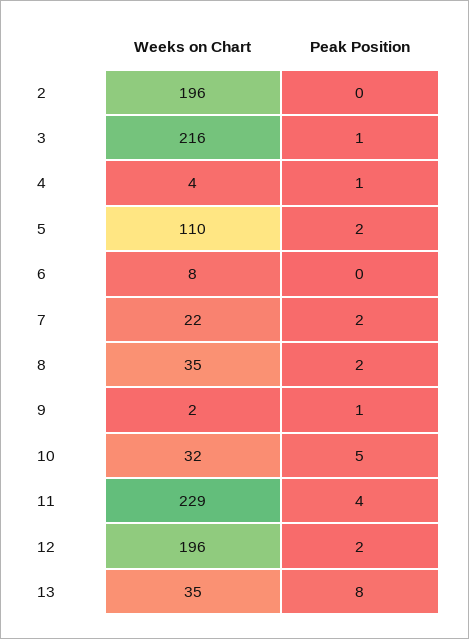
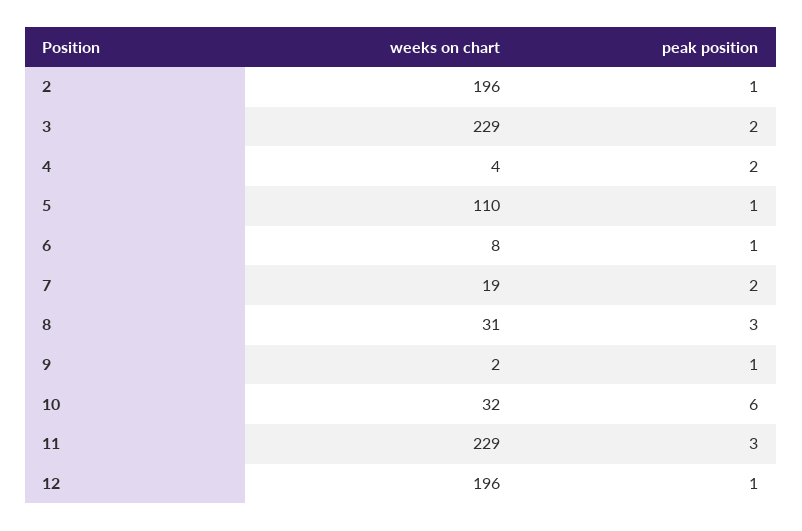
  {
    "Weeks on Chart": {
      "2": 196,
-     "3": 216,
+     "3": 229,
      "4": 4,
      "5": 110,
      "6": 8,
-     "7": 22,
+     "7": 19,
-     "8": 35,
+     "8": 31,
      "9": 2,
      "10": 32,
      "11": 229,
-     "12": 196,
+     "12": 196
-     "13": 35
    },
    "Peak Position": {
-     "2": 0,
+     "2": 1,
-     "3": 1,
+     "3": 2,
-     "4": 1,
+     "4": 2,
-     "5": 2,
+     "5": 1,
-     "6": 0,
+     "6": 1,
      "7": 2,
-     "8": 2,
+     "8": 3,
      "9": 1,
-     "10": 5,
+     "10": 6,
-     "11": 4,
+     "11": 3,
-     "12": 2,
+     "12": 1
-     "13": 8
    }
  }

